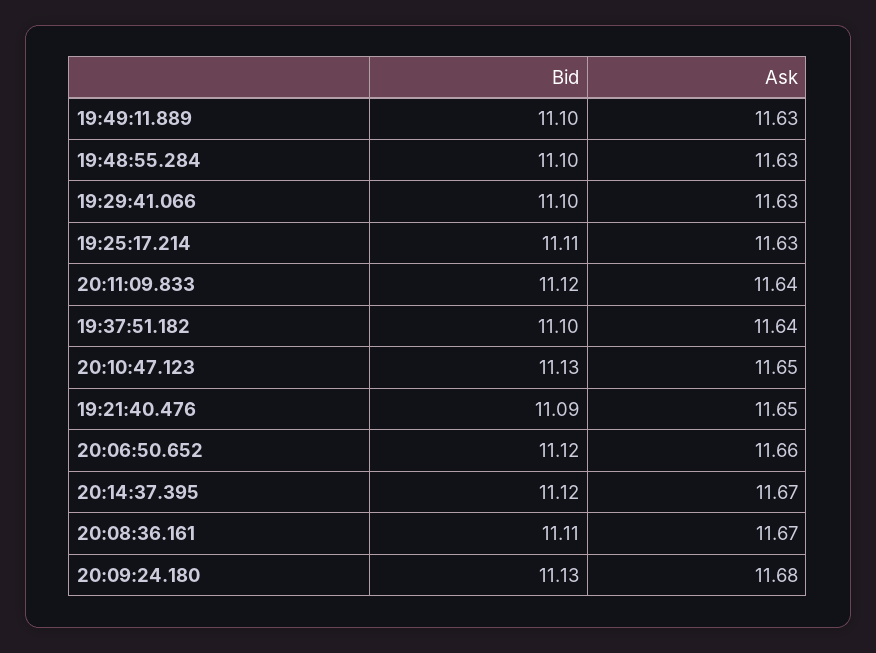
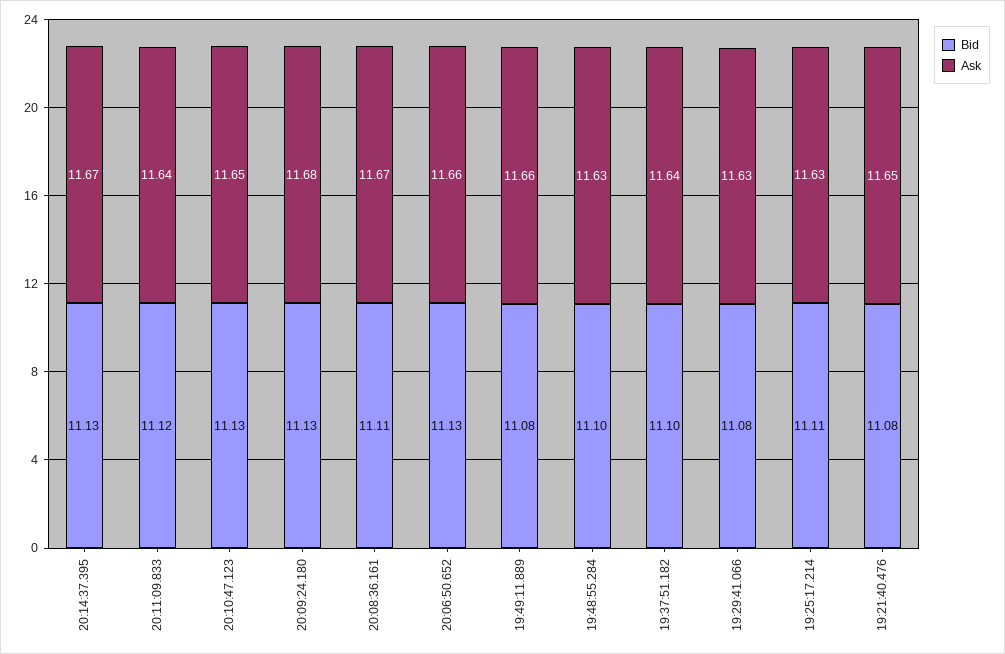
  {
    "Bid": {
-     "19:49:11.889": 11.1,
+     "19:49:11.889": 11.08,
      "19:48:55.284": 11.1,
-     "19:29:41.066": 11.1,
+     "19:29:41.066": 11.08,
      "19:25:17.214": 11.11,
      "20:11:09.833": 11.12,
      "19:37:51.182": 11.1,
      "20:10:47.123": 11.13,
-     "19:21:40.476": 11.09,
+     "19:21:40.476": 11.08,
-     "20:06:50.652": 11.12,
+     "20:06:50.652": 11.13,
-     "20:14:37.395": 11.12,
+     "20:14:37.395": 11.13,
      "20:08:36.161": 11.11,
      "20:09:24.180": 11.13
    },
    "Ask": {
-     "19:49:11.889": 11.63,
+     "19:49:11.889": 11.66,
      "19:48:55.284": 11.63,
      "19:29:41.066": 11.63,
      "19:25:17.214": 11.63,
      "20:11:09.833": 11.64,
      "19:37:51.182": 11.64,
      "20:10:47.123": 11.65,
      "19:21:40.476": 11.65,
      "20:06:50.652": 11.66,
      "20:14:37.395": 11.67,
      "20:08:36.161": 11.67,
      "20:09:24.180": 11.68
    }
  }

